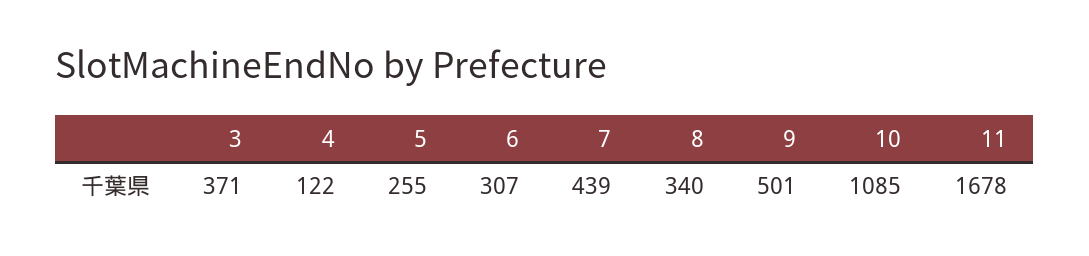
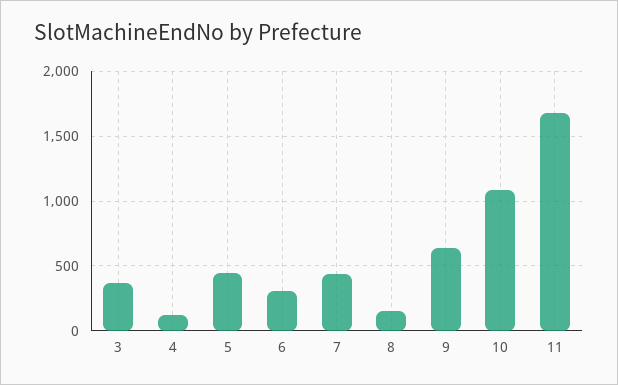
  {
    "3": 371,
    "4": 122,
-   "5": 255,
+   "5": 450,
    "6": 307,
    "7": 439,
-   "8": 340,
+   "8": 150,
-   "9": 501,
+   "9": 650,
    "10": 1085,
    "11": 1678
  }

